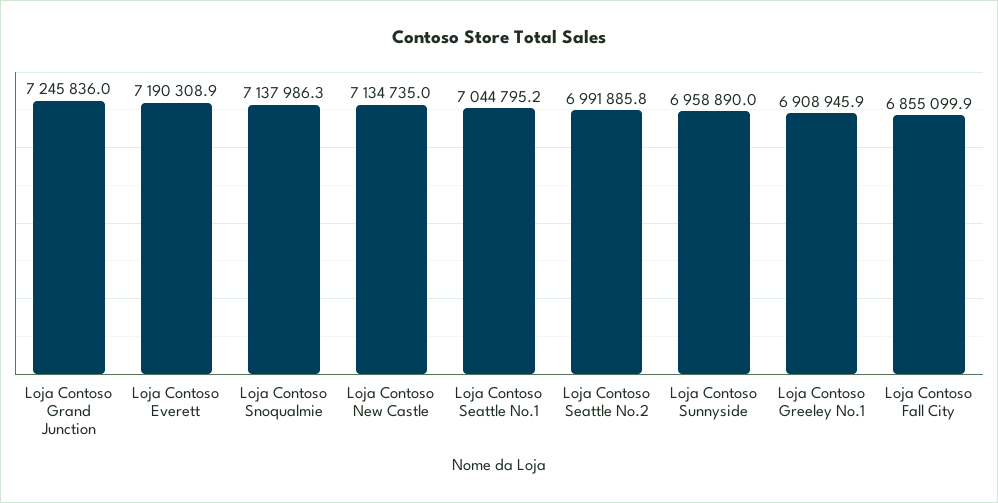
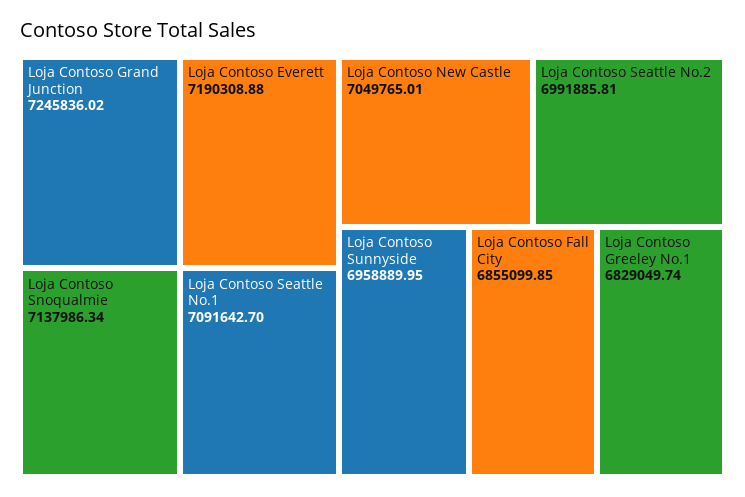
  {
    "Loja Contoso Grand Junction": 7245836.02,
    "Loja Contoso Everett": 7190308.88,
    "Loja Contoso Snoqualmie": 7137986.34,
-   "Loja Contoso New Castle": 7134735,
+   "Loja Contoso New Castle": 7049765.01,
-   "Loja Contoso Seattle No.1": 7044795.2,
+   "Loja Contoso Seattle No.1": 7091642.7,
    "Loja Contoso Seattle No.2": 6991885.81,
    "Loja Contoso Sunnyside": 6958889.95,
-   "Loja Contoso Greeley No.1": 6908945.9,
+   "Loja Contoso Greeley No.1": 6829049.74,
    "Loja Contoso Fall City": 6855099.85
  }

